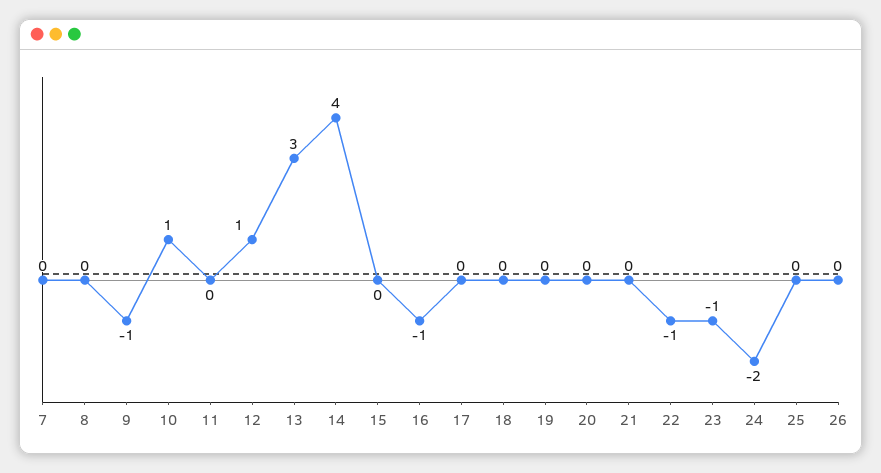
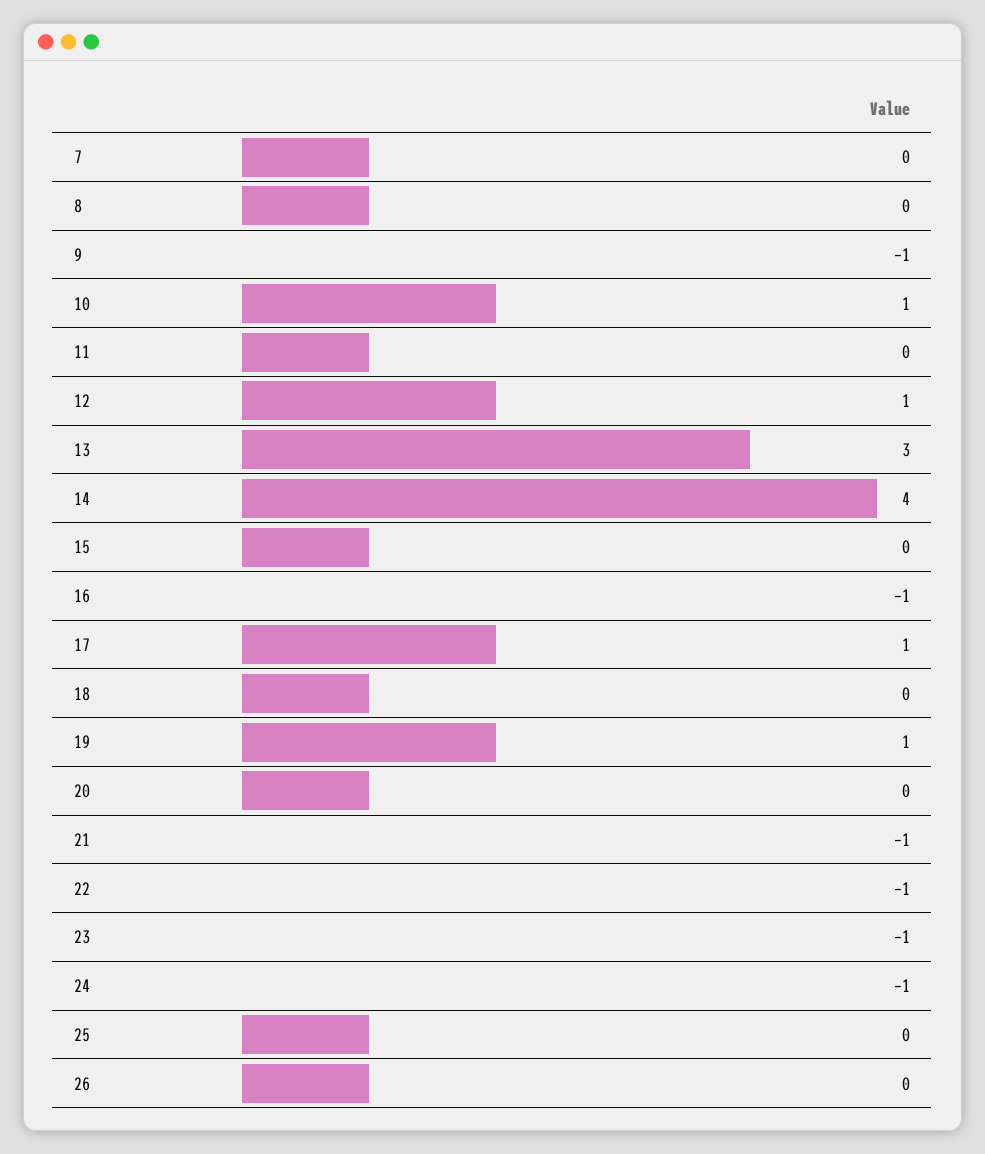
  {
    "7": 0,
    "8": 0,
    "9": -1,
    "10": 1,
    "11": 0,
    "12": 1,
    "13": 3,
    "14": 4,
    "15": 0,
    "16": -1,
-   "17": 0,
+   "17": 1,
    "18": 0,
-   "19": 0,
+   "19": 1,
    "20": 0,
-   "21": 0,
+   "21": -1,
    "22": -1,
    "23": -1,
-   "24": -2,
+   "24": -1,
    "25": 0,
    "26": 0
  }

